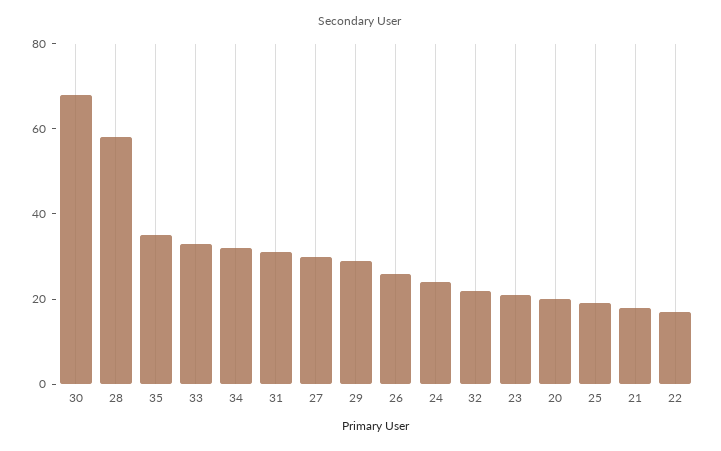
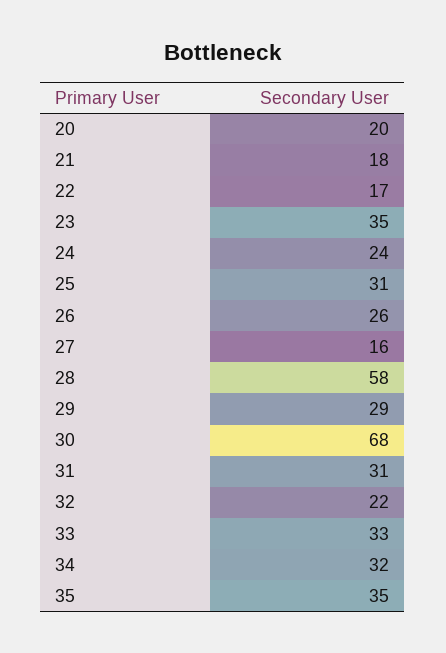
  {
    "30": 68,
    "28": 58,
    "35": 35,
    "33": 33,
    "34": 32,
    "31": 31,
-   "27": 30,
+   "27": 16,
    "29": 29,
    "26": 26,
    "24": 24,
    "32": 22,
-   "23": 20,
+   "23": 35,
    "20": 20,
-   "25": 20,
+   "25": 31,
    "21": 18,
    "22": 17
  }

